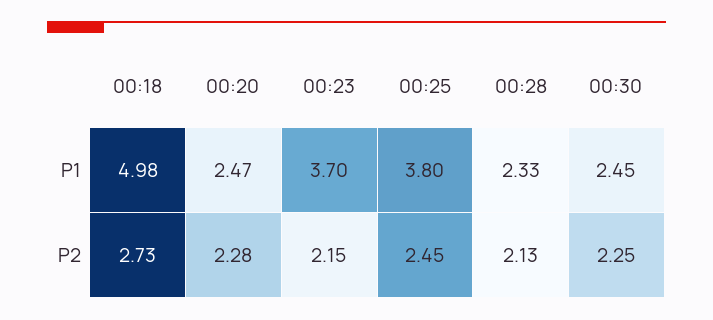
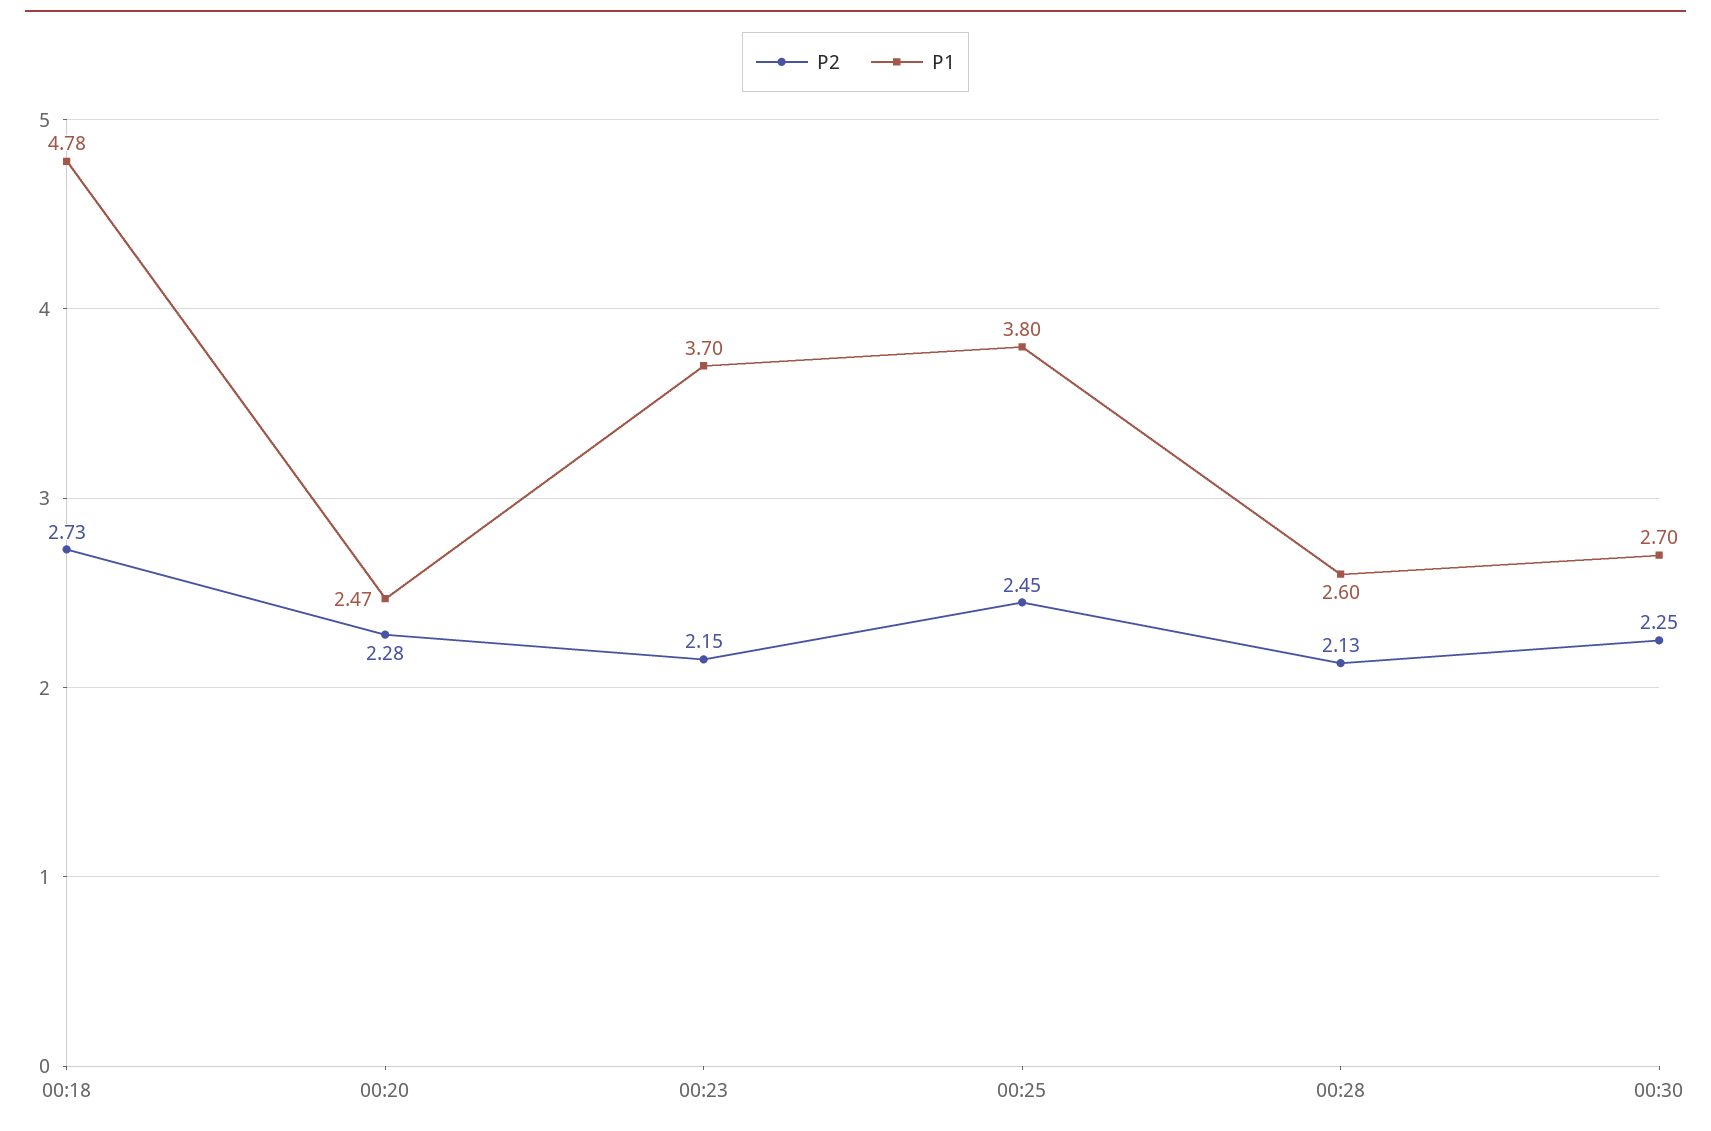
  {
    "P1": {
-     "00:18": 4.98,
+     "00:18": 4.78,
      "00:20": 2.47,
      "00:23": 3.7,
      "00:25": 3.8,
-     "00:28": 2.33,
+     "00:28": 2.6,
-     "00:30": 2.45
+     "00:30": 2.7
    },
    "P2": {
      "00:18": 2.73,
      "00:20": 2.28,
      "00:23": 2.15,
      "00:25": 2.45,
      "00:28": 2.13,
      "00:30": 2.25
    }
  }

